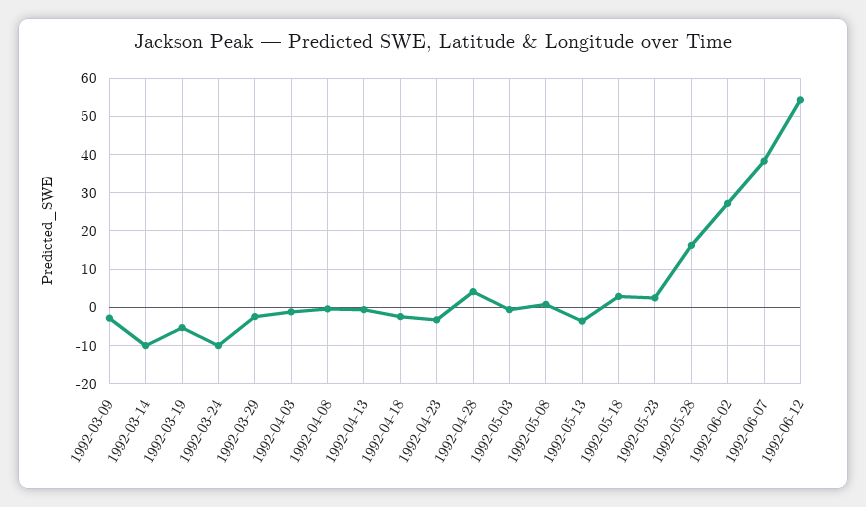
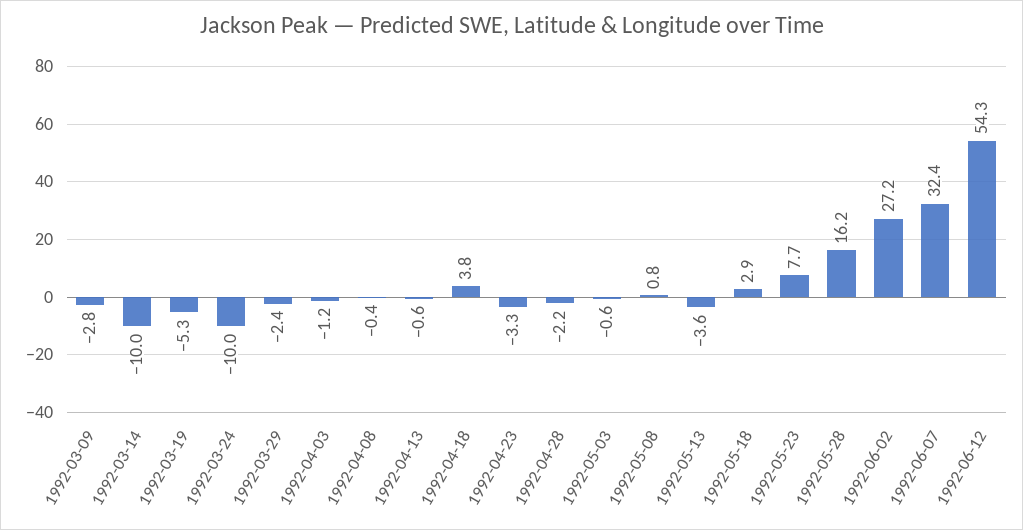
  {
    "1992-03-09": -2.8,
    "1992-03-14": -10,
    "1992-03-19": -5.3,
    "1992-03-24": -10,
    "1992-03-29": -2.4,
    "1992-04-03": -1.2,
    "1992-04-08": -0.4,
    "1992-04-13": -0.6,
-   "1992-04-18": -2,
+   "1992-04-18": 3.8,
    "1992-04-23": -3.3,
-   "1992-04-28": 4,
+   "1992-04-28": -2.2,
    "1992-05-03": -0.6,
    "1992-05-08": 0.8,
    "1992-05-13": -3.6,
    "1992-05-18": 2.9,
-   "1992-05-23": 2,
+   "1992-05-23": 7.7,
    "1992-05-28": 16.2,
    "1992-06-02": 27.2,
-   "1992-06-07": 38,
+   "1992-06-07": 32.4,
    "1992-06-12": 54.3
  }

